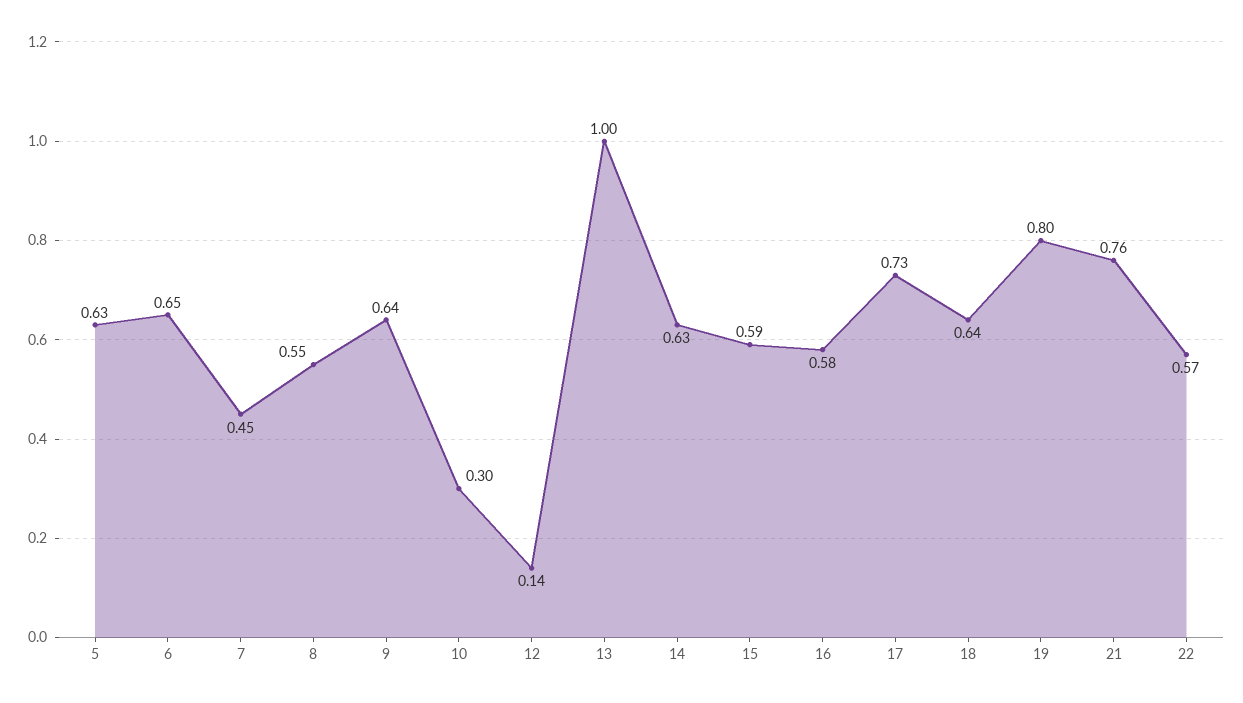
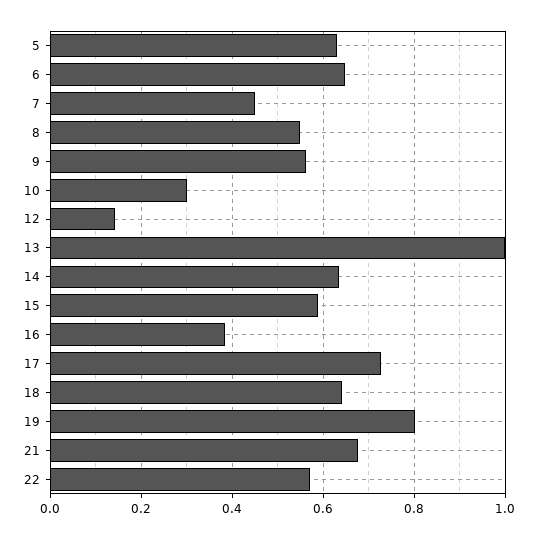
  {
    "5": 0.63,
    "6": 0.65,
    "7": 0.45,
    "8": 0.55,
-   "9": 0.64,
+   "9": 0.56,
    "10": 0.3,
    "12": 0.14,
    "13": 1,
    "14": 0.63,
    "15": 0.59,
-   "16": 0.58,
+   "16": 0.38,
    "17": 0.73,
    "18": 0.64,
    "19": 0.8,
-   "21": 0.76,
+   "21": 0.68,
    "22": 0.57
  }

